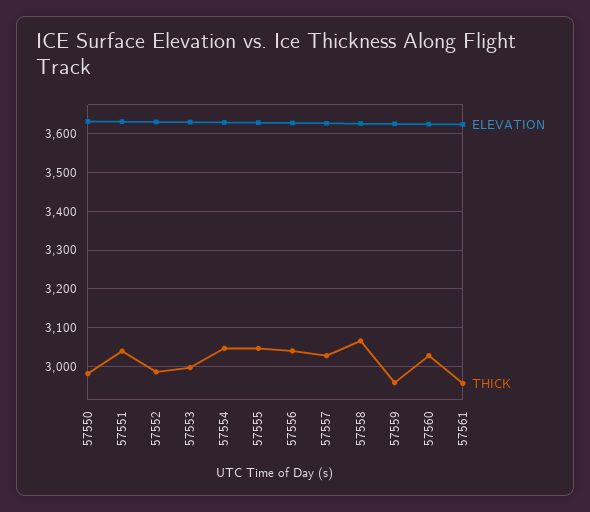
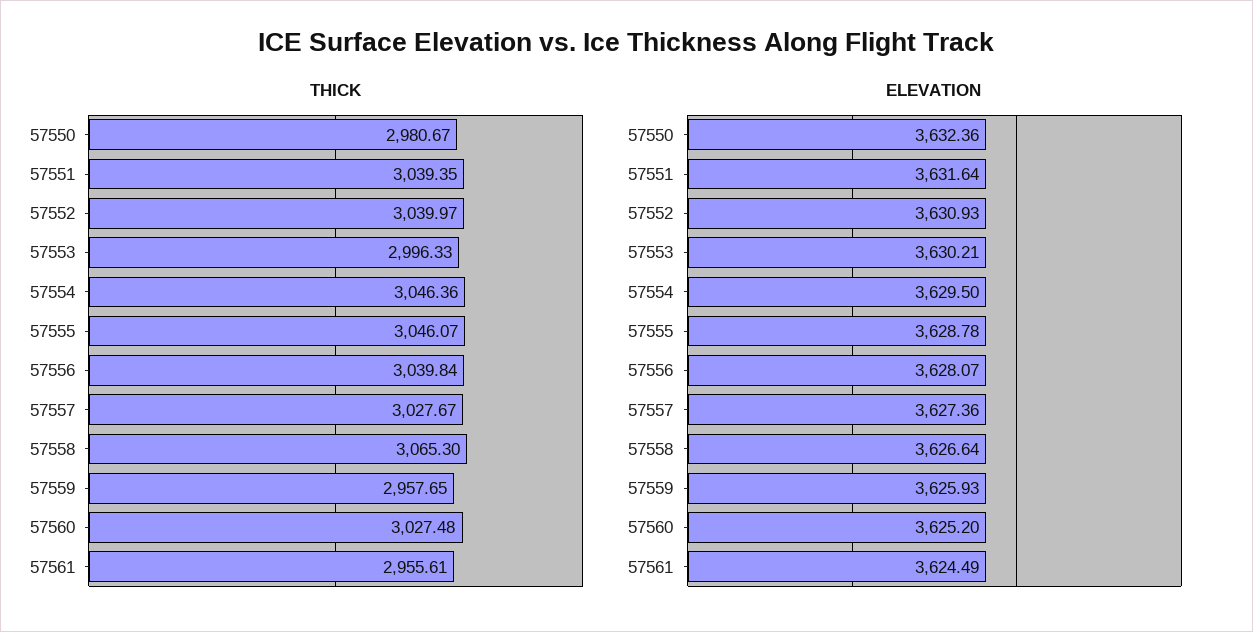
  {
    "ELEVATION": {
      "57550": 3632.36,
      "57551": 3631.64,
      "57552": 3630.93,
      "57553": 3630.21,
      "57554": 3629.5,
      "57555": 3628.78,
      "57556": 3628.07,
      "57557": 3627.36,
      "57558": 3626.64,
      "57559": 3625.93,
      "57560": 3625.2,
      "57561": 3624.49
    },
    "THICK": {
      "57550": 2980.67,
      "57551": 3039.35,
-     "57552": 2980,
+     "57552": 3039.97,
      "57553": 2996.33,
      "57554": 3046.36,
      "57555": 3046.07,
      "57556": 3039.84,
      "57557": 3027.67,
      "57558": 3065.3,
      "57559": 2957.65,
      "57560": 3027.48,
      "57561": 2955.61
    }
  }

